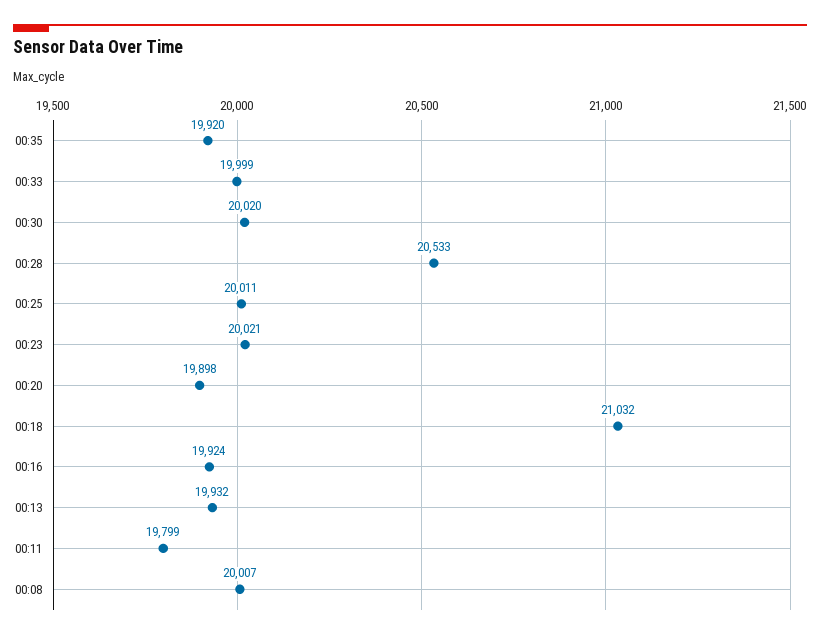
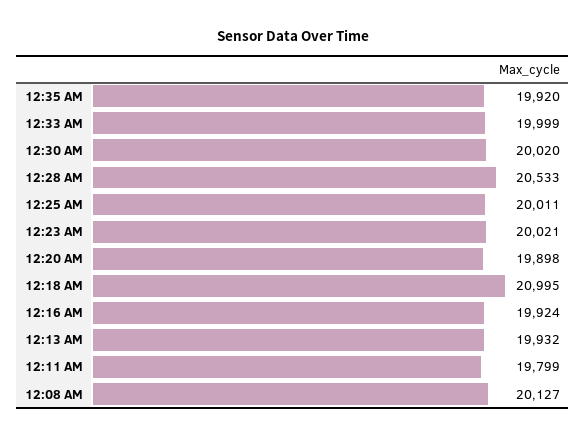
  {
    "00:35": 19920,
    "00:33": 19999,
    "00:30": 20020,
    "00:28": 20533,
    "00:25": 20011,
    "00:23": 20021,
    "00:20": 19898,
-   "00:18": 21032,
+   "00:18": 20995,
    "00:16": 19924,
    "00:13": 19932,
    "00:11": 19799,
-   "00:08": 20007
+   "00:08": 20127
  }

